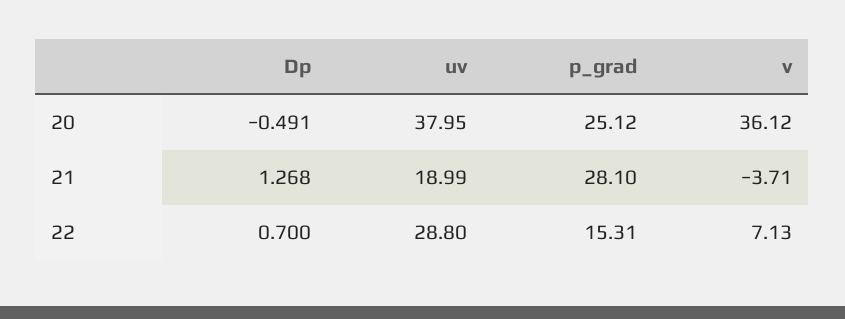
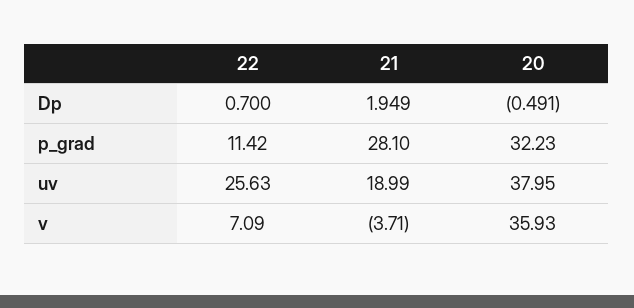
  {
    "Dp": {
      "20": -0.491,
-     "21": 1.268,
+     "21": 1.949,
      "22": 0.7
    },
    "uv": {
      "20": 37.95,
      "21": 18.99,
-     "22": 28.8
+     "22": 25.63
    },
    "p_grad": {
-     "20": 25.12,
+     "20": 32.23,
      "21": 28.1,
-     "22": 15.31
+     "22": 11.42
    },
    "v": {
-     "20": 36.12,
+     "20": 35.93,
      "21": -3.71,
-     "22": 7.13
+     "22": 7.09
    }
  }

